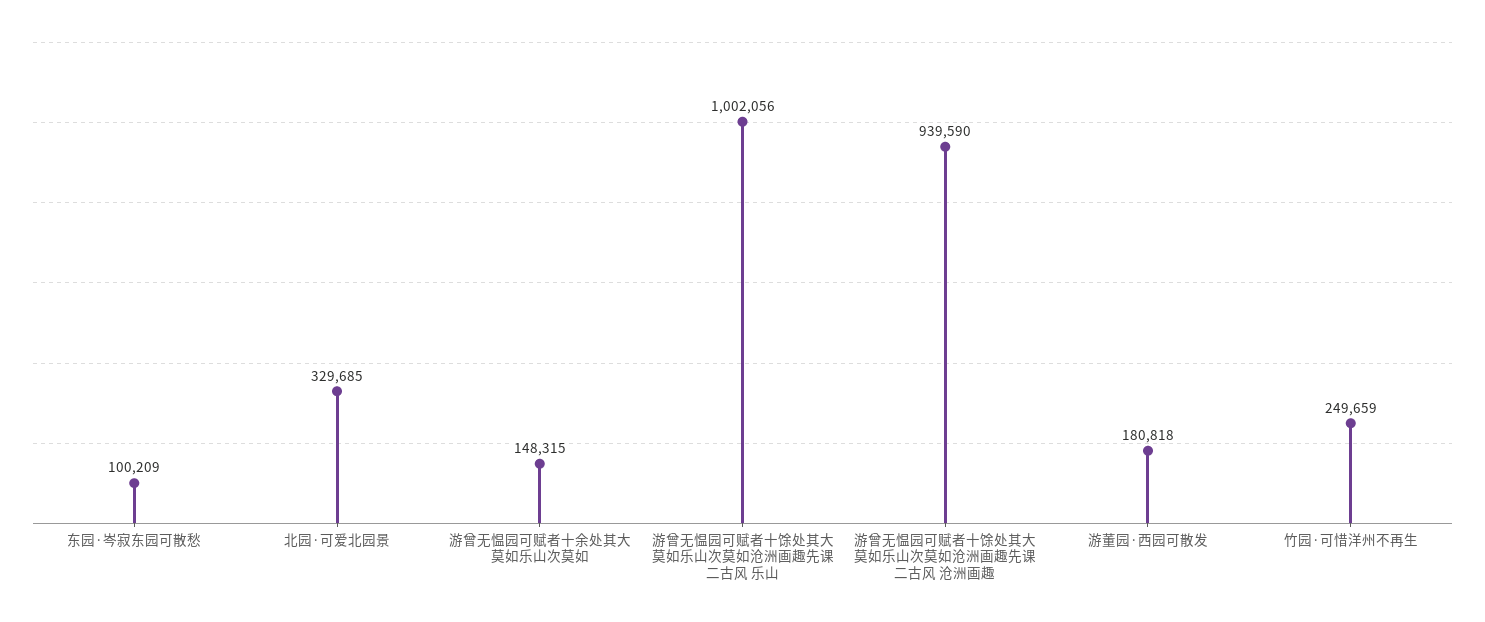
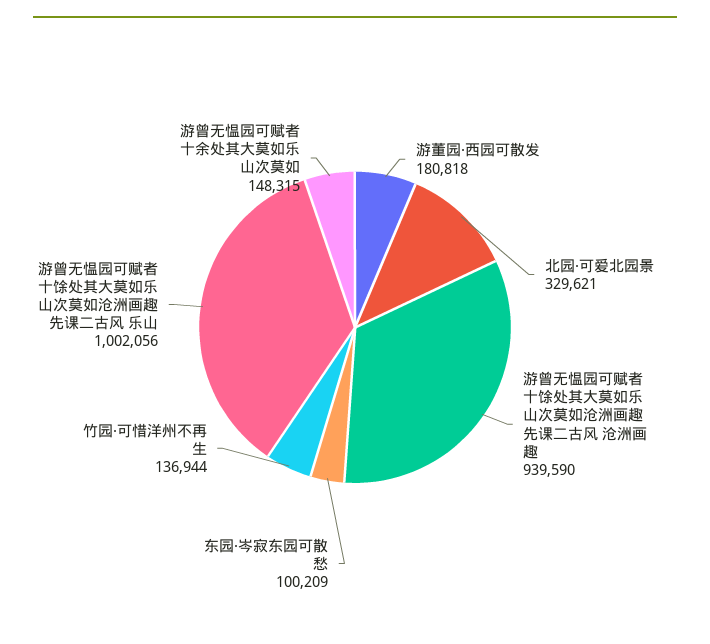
  {
    "东园·岑寂东园可散愁": 100209,
-   "北园·可爱北园景": 329685,
+   "北园·可爱北园景": 329621,
    "游曾无愠园可赋者十余处其大莫如乐山次莫如": 148315,
    "游曾无愠园可赋者十馀处其大莫如乐山次莫如沧洲画趣先课二古风 乐山": 1002056,
    "游曾无愠园可赋者十馀处其大莫如乐山次莫如沧洲画趣先课二古风 沧洲画趣": 939590,
    "游董园·西园可散发": 180818,
-   "竹园·可惜洋州不再生": 249659
+   "竹园·可惜洋州不再生": 136944
  }

